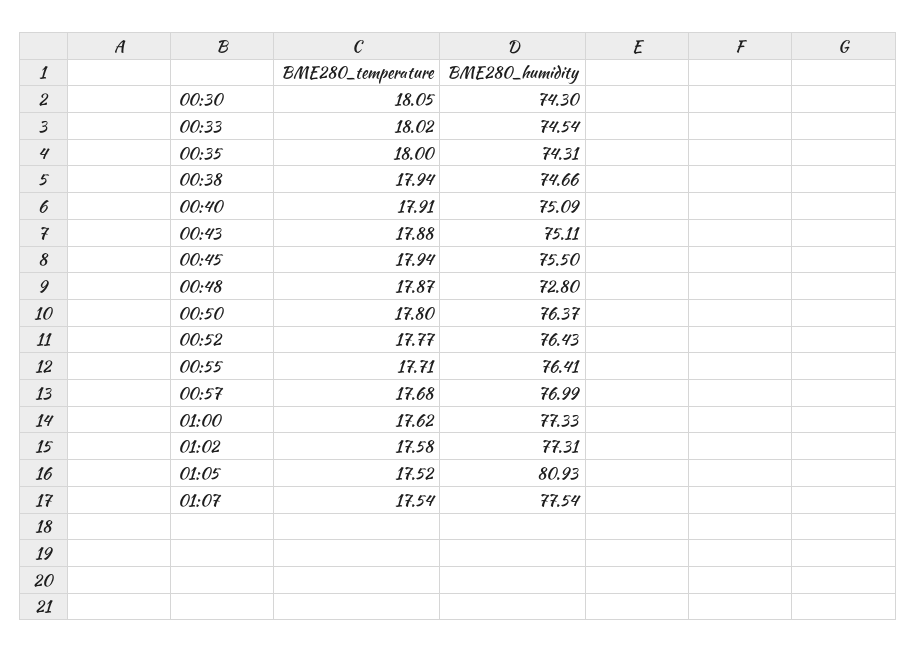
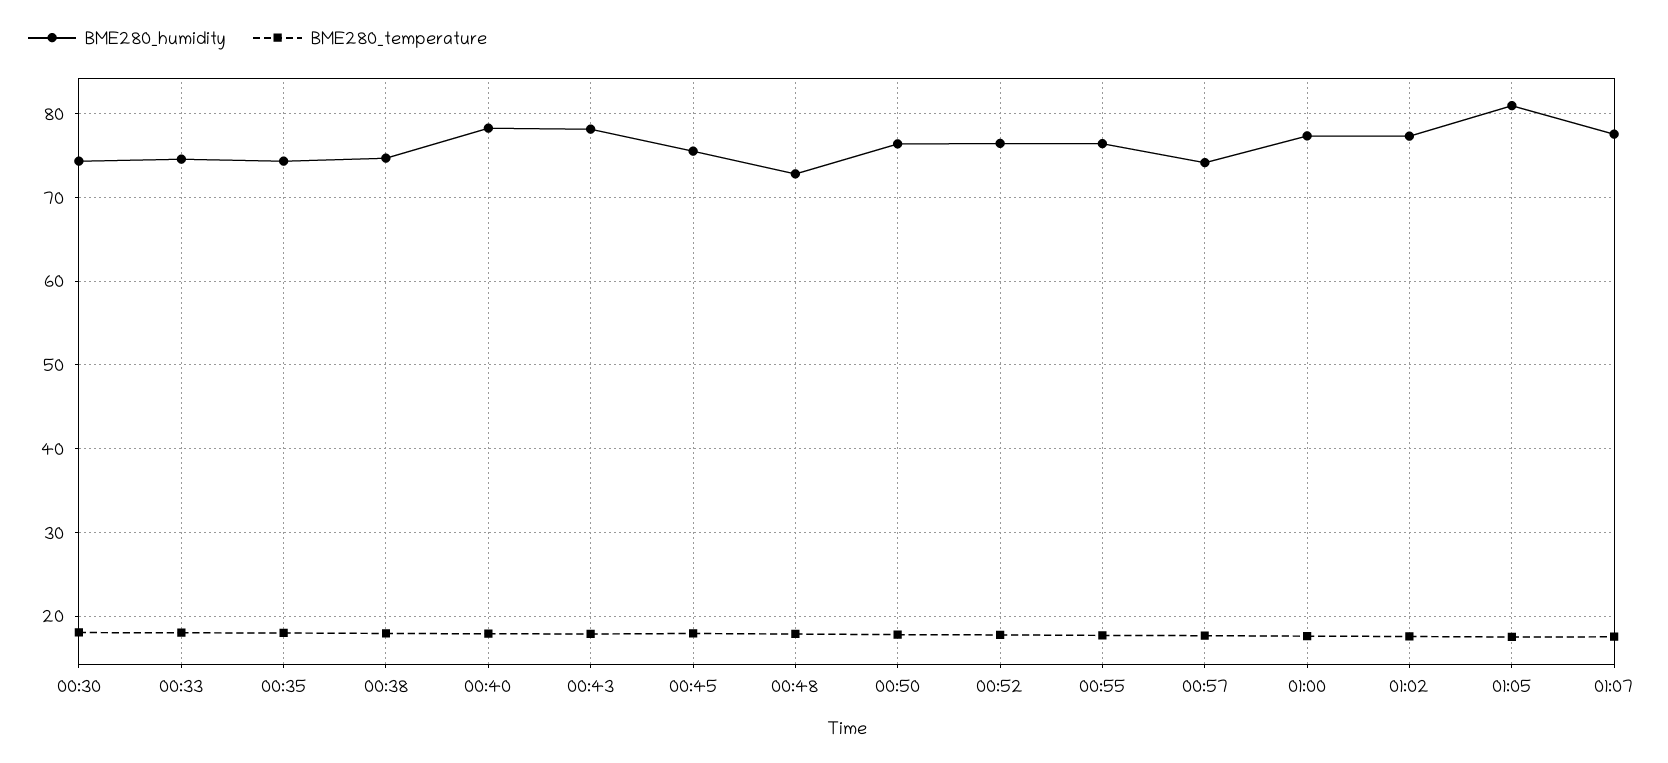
  {
    "BME280_temperature": {
      "00:30": 18.05,
      "00:33": 18.02,
      "00:35": 18,
      "00:38": 17.94,
      "00:40": 17.91,
      "00:43": 17.88,
      "00:45": 17.94,
      "00:48": 17.87,
      "00:50": 17.8,
      "00:52": 17.77,
      "00:55": 17.71,
      "00:57": 17.68,
      "01:00": 17.62,
      "01:02": 17.58,
      "01:05": 17.52,
      "01:07": 17.54
    },
    "BME280_humidity": {
      "00:30": 74.3,
      "00:33": 74.54,
      "00:35": 74.31,
      "00:38": 74.66,
-     "00:40": 75.09,
+     "00:40": 78,
-     "00:43": 75.11,
+     "00:43": 78,
      "00:45": 75.5,
      "00:48": 72.8,
      "00:50": 76.37,
      "00:52": 76.43,
      "00:55": 76.41,
-     "00:57": 76.99,
+     "00:57": 74,
      "01:00": 77.33,
      "01:02": 77.31,
      "01:05": 80.93,
      "01:07": 77.54
    }
  }

